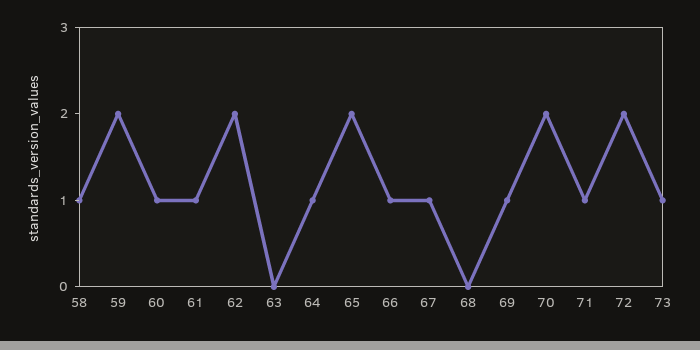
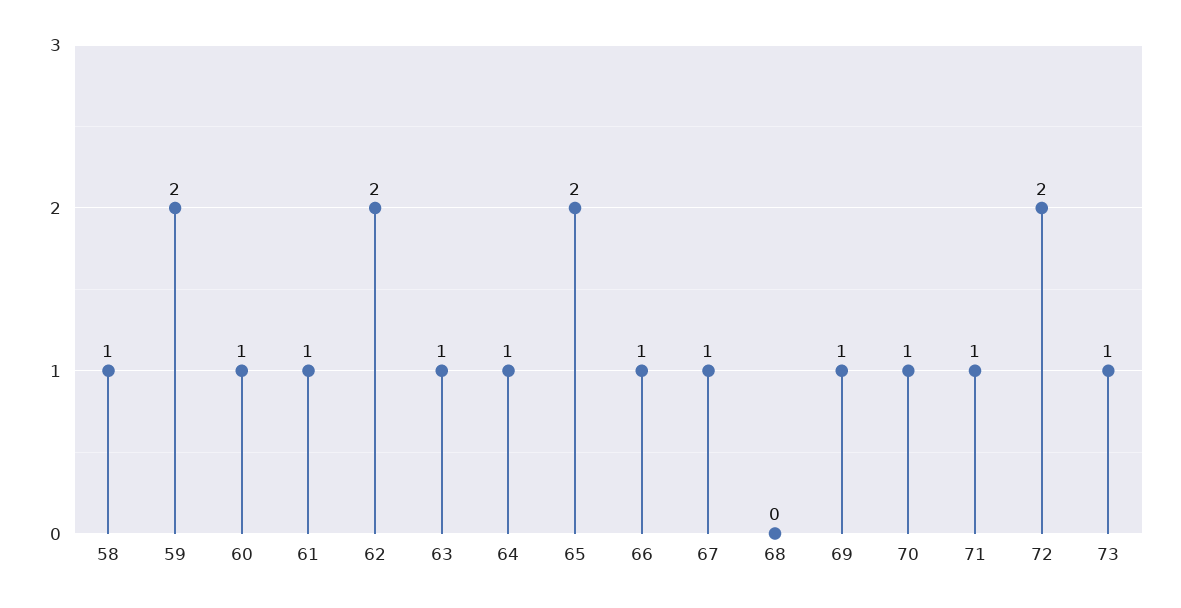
  {
    "58": 1,
    "59": 2,
    "60": 1,
    "61": 1,
    "62": 2,
-   "63": 0,
+   "63": 1,
    "64": 1,
    "65": 2,
    "66": 1,
    "67": 1,
    "68": 0,
    "69": 1,
-   "70": 2,
+   "70": 1,
    "71": 1,
    "72": 2,
    "73": 1
  }

